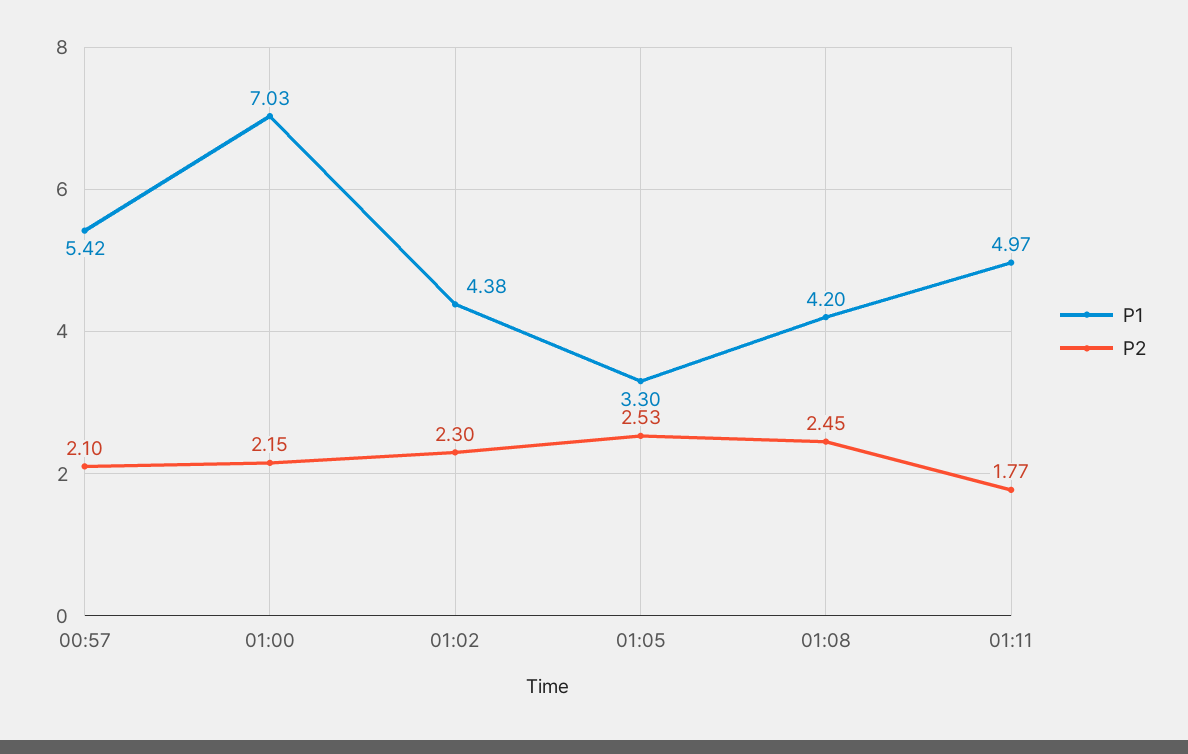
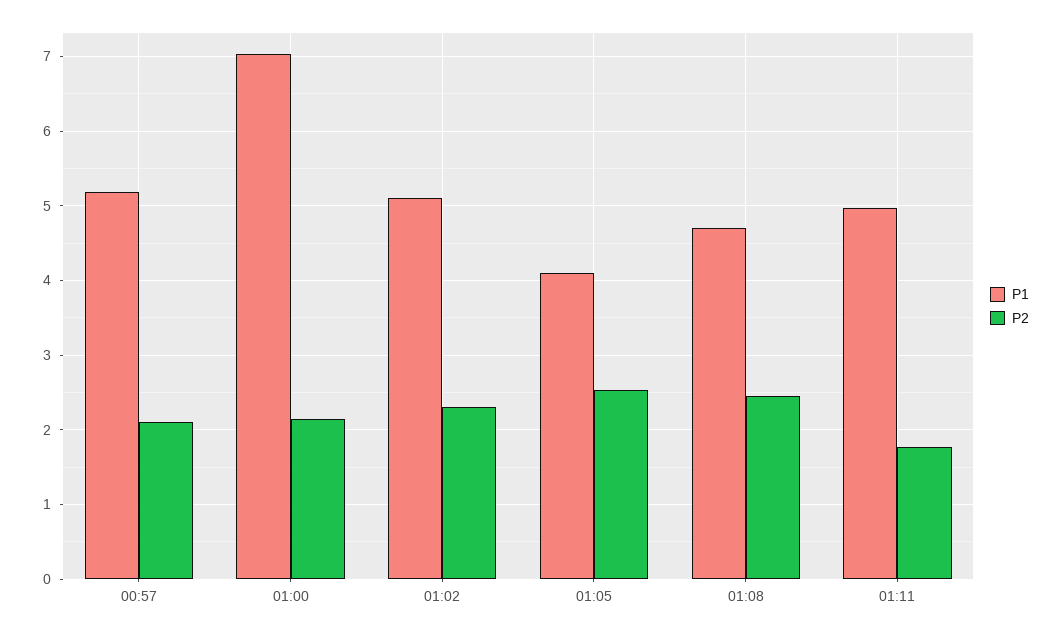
  {
    "P1": {
-     "00:57": 5.42,
+     "00:57": 5.2,
      "01:00": 7.03,
-     "01:02": 4.38,
+     "01:02": 5.1,
-     "01:05": 3.3,
+     "01:05": 4.1,
-     "01:08": 4.2,
+     "01:08": 4.7,
      "01:11": 4.97
    },
    "P2": {
      "00:57": 2.1,
      "01:00": 2.15,
      "01:02": 2.3,
      "01:05": 2.53,
      "01:08": 2.45,
      "01:11": 1.77
    }
  }

